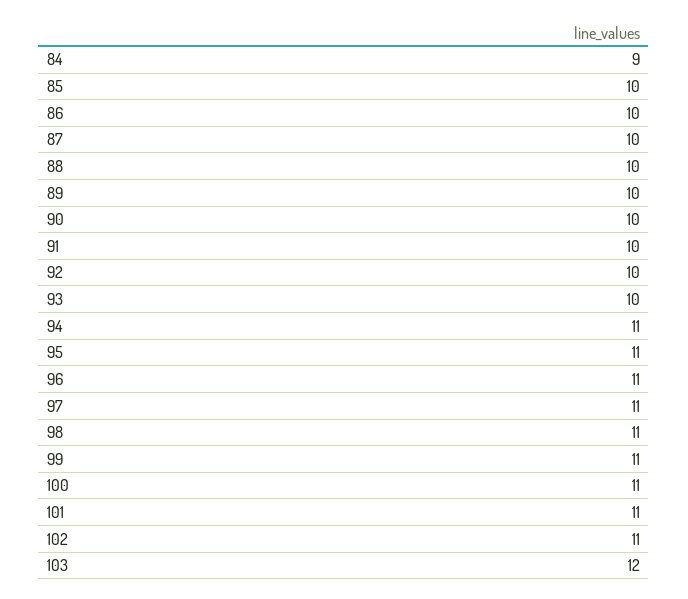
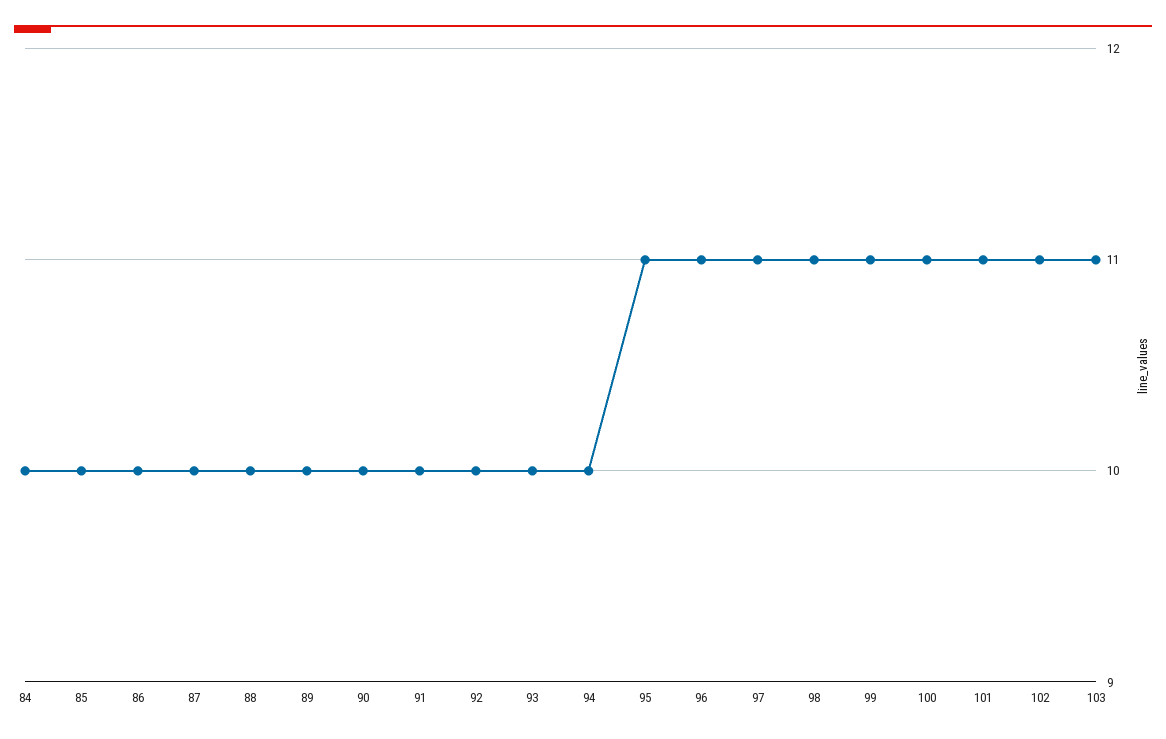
  {
-   "84": 9,
+   "84": 10,
    "85": 10,
    "86": 10,
    "87": 10,
    "88": 10,
    "89": 10,
    "90": 10,
    "91": 10,
    "92": 10,
    "93": 10,
-   "94": 11,
+   "94": 10,
    "95": 11,
    "96": 11,
    "97": 11,
    "98": 11,
    "99": 11,
    "100": 11,
    "101": 11,
    "102": 11,
-   "103": 12
+   "103": 11
  }

